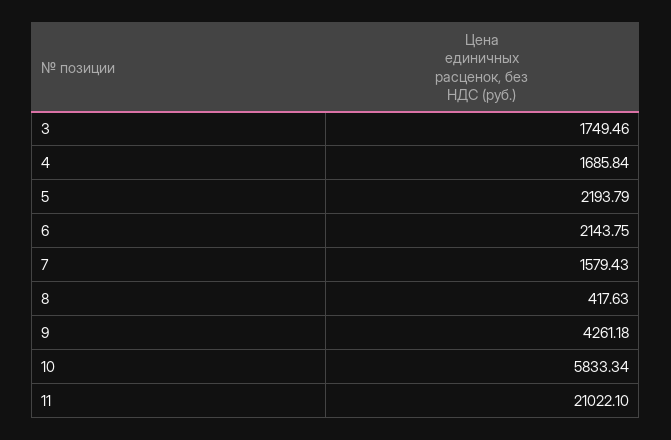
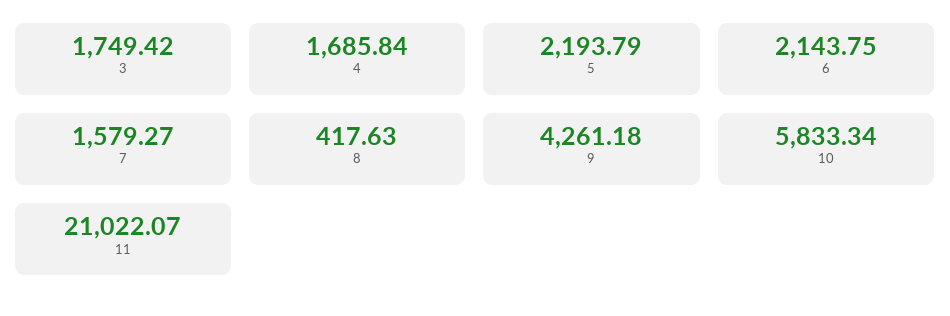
  {
-   "3": 1749.46,
+   "3": 1749.42,
    "4": 1685.84,
    "5": 2193.79,
    "6": 2143.75,
-   "7": 1579.43,
+   "7": 1579.27,
    "8": 417.63,
    "9": 4261.18,
    "10": 5833.34,
-   "11": 21022.1
+   "11": 21022.07
  }

